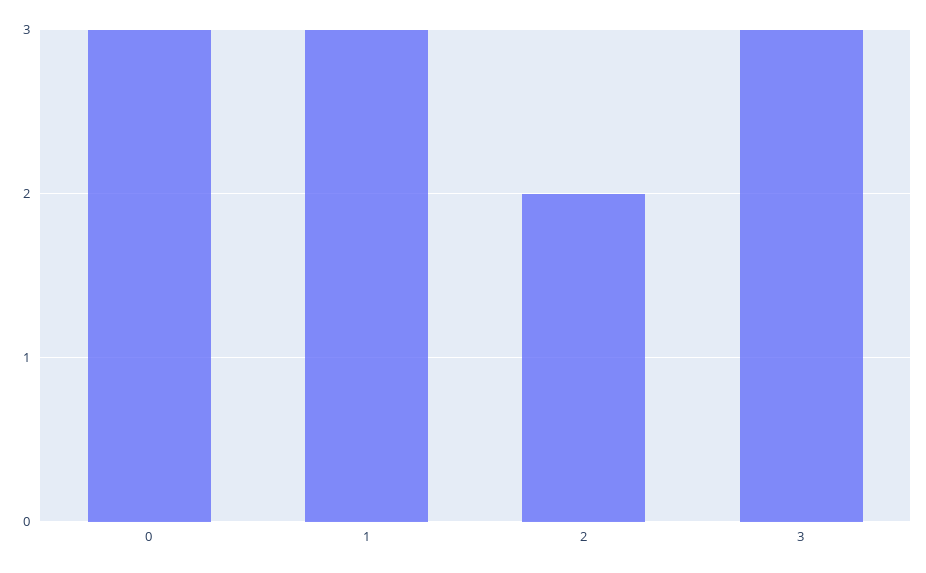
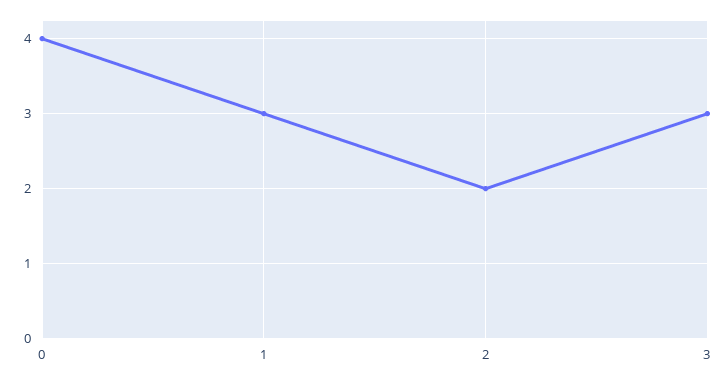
  {
-   "0": 3,
+   "0": 4,
    "1": 3,
    "2": 2,
    "3": 3
  }

